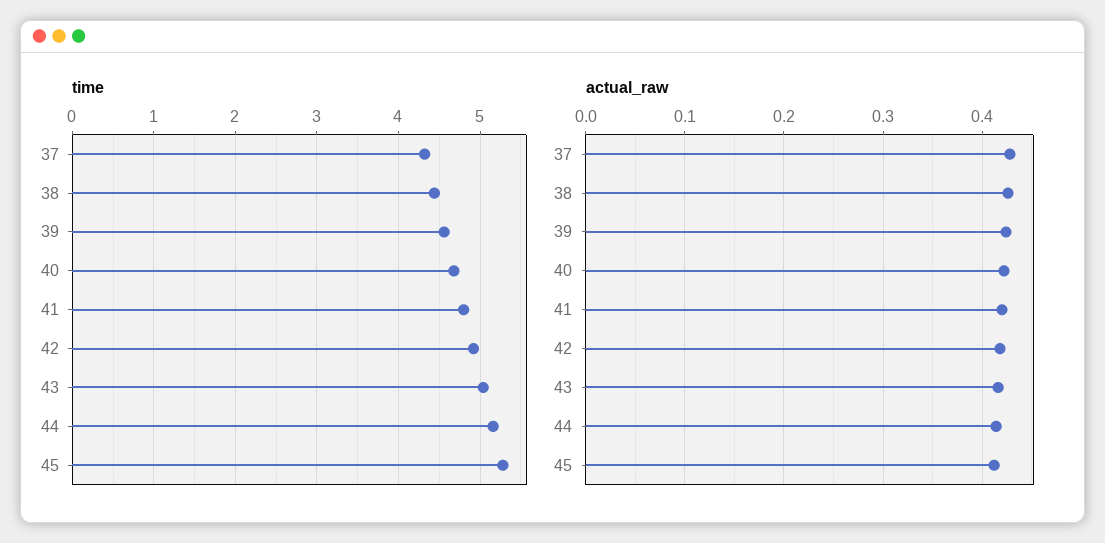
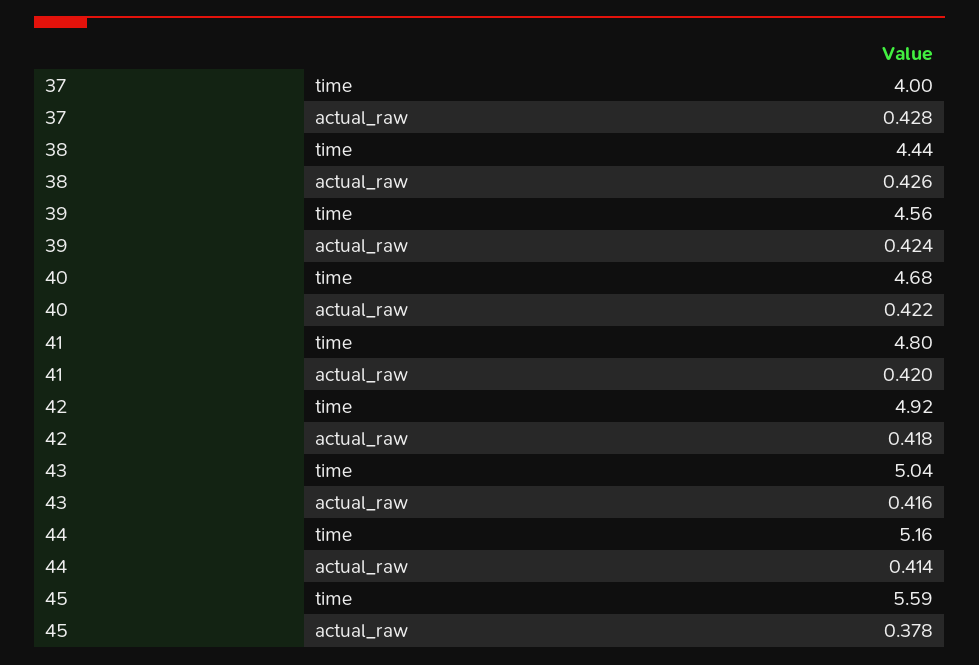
  {
    "time": {
-     "37": 4.3,
+     "37": 4,
      "38": 4.44,
      "39": 4.56,
      "40": 4.68,
      "41": 4.8,
      "42": 4.92,
      "43": 5.04,
      "44": 5.16,
-     "45": 5.3
+     "45": 5.59
    },
    "actual_raw": {
      "37": 0.428,
      "38": 0.426,
      "39": 0.424,
      "40": 0.422,
      "41": 0.42,
      "42": 0.418,
      "43": 0.416,
      "44": 0.414,
-     "45": 0.41
+     "45": 0.378
    }
  }

